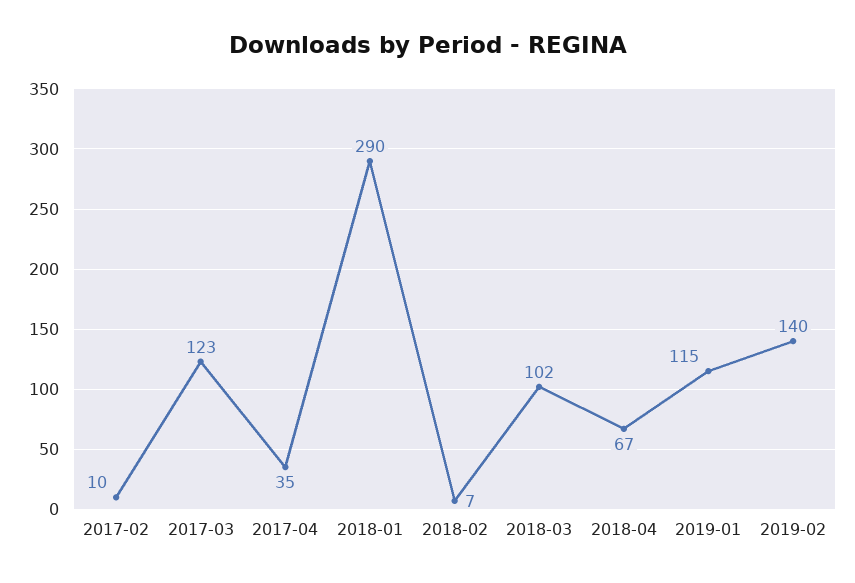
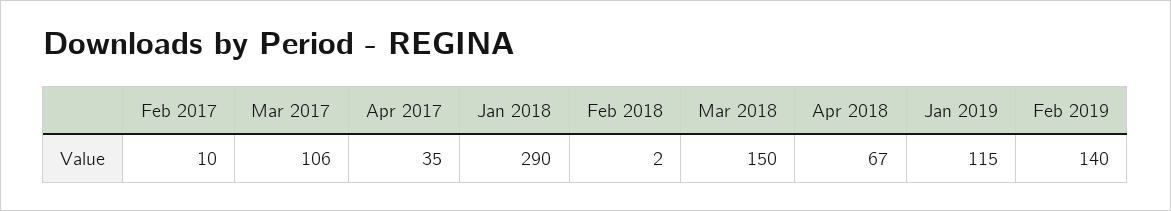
  {
    "2017-02": 10,
-   "2017-03": 123,
+   "2017-03": 106,
    "2017-04": 35,
    "2018-01": 290,
-   "2018-02": 7,
+   "2018-02": 2,
-   "2018-03": 102,
+   "2018-03": 150,
    "2018-04": 67,
    "2019-01": 115,
    "2019-02": 140
  }

